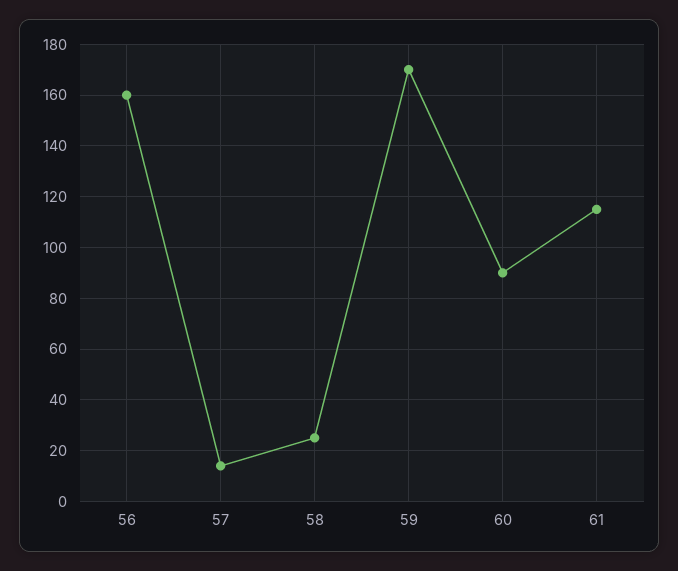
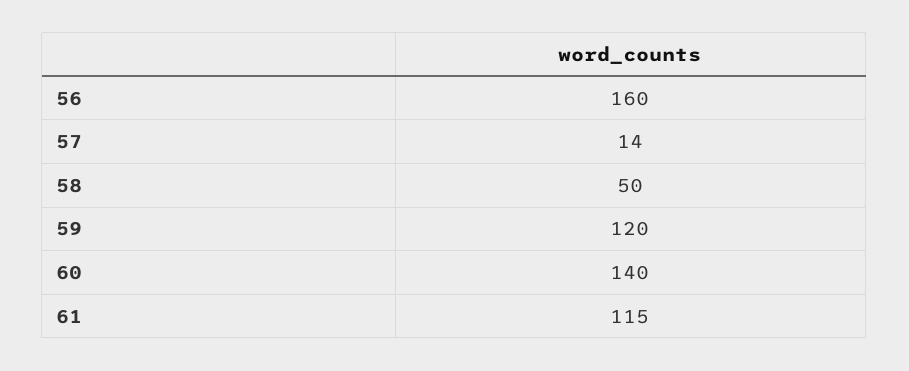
  {
    "56": 160,
    "57": 14,
-   "58": 25,
+   "58": 50,
-   "59": 170,
+   "59": 120,
-   "60": 90,
+   "60": 140,
    "61": 115
  }

